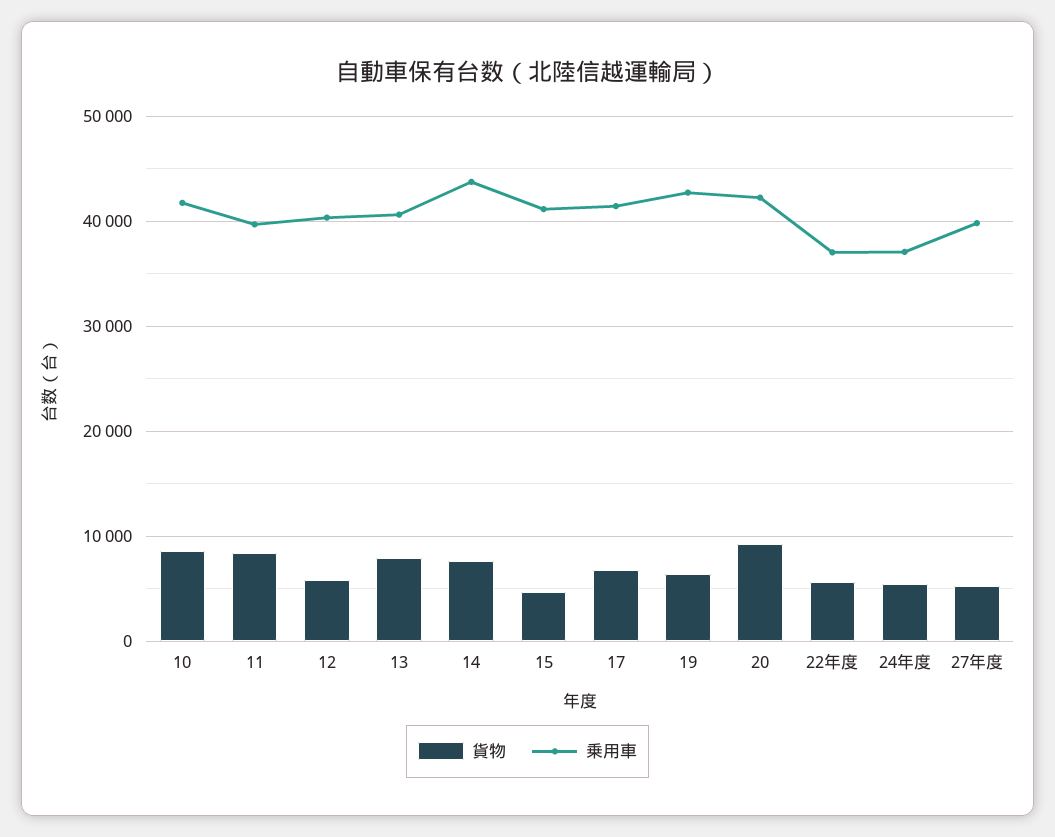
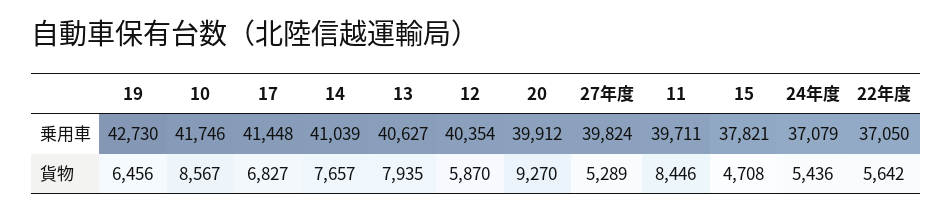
  {
    "貨物": {
      "10": 8567,
      "11": 8446,
      "12": 5870,
      "13": 7935,
      "14": 7657,
      "15": 4708,
      "17": 6827,
      "19": 6456,
      "20": 9270,
      "22年度": 5642,
      "24年度": 5436,
      "27年度": 5289
    },
    "乗用車": {
      "10": 41746,
      "11": 39711,
      "12": 40354,
      "13": 40627,
-     "14": 44000,
+     "14": 41039,
-     "15": 41000,
+     "15": 37821,
      "17": 41448,
      "19": 42730,
-     "20": 42000,
+     "20": 39912,
      "22年度": 37050,
      "24年度": 37079,
      "27年度": 39824
    }
  }

